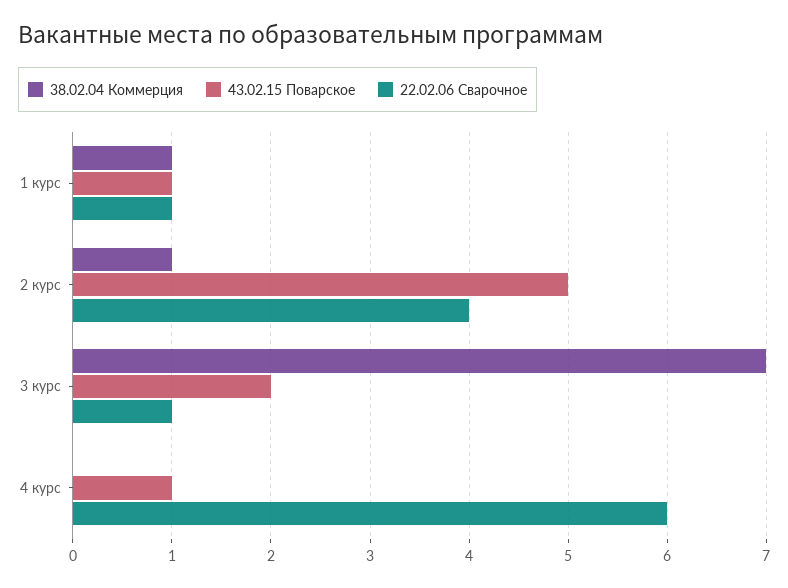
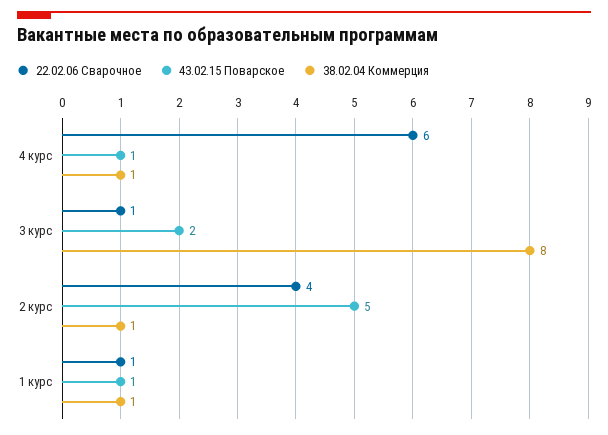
  {
    "38.02.04 Коммерция": {
      "1 курс": 1,
      "2 курс": 1,
-     "3 курс": 7,
+     "3 курс": 8,
-     "4 курс": 0
+     "4 курс": 1
    },
    "43.02.15 Поварское": {
      "1 курс": 1,
      "2 курс": 5,
      "3 курс": 2,
      "4 курс": 1
    },
    "22.02.06 Сварочное": {
      "1 курс": 1,
      "2 курс": 4,
      "3 курс": 1,
      "4 курс": 6
    }
  }

